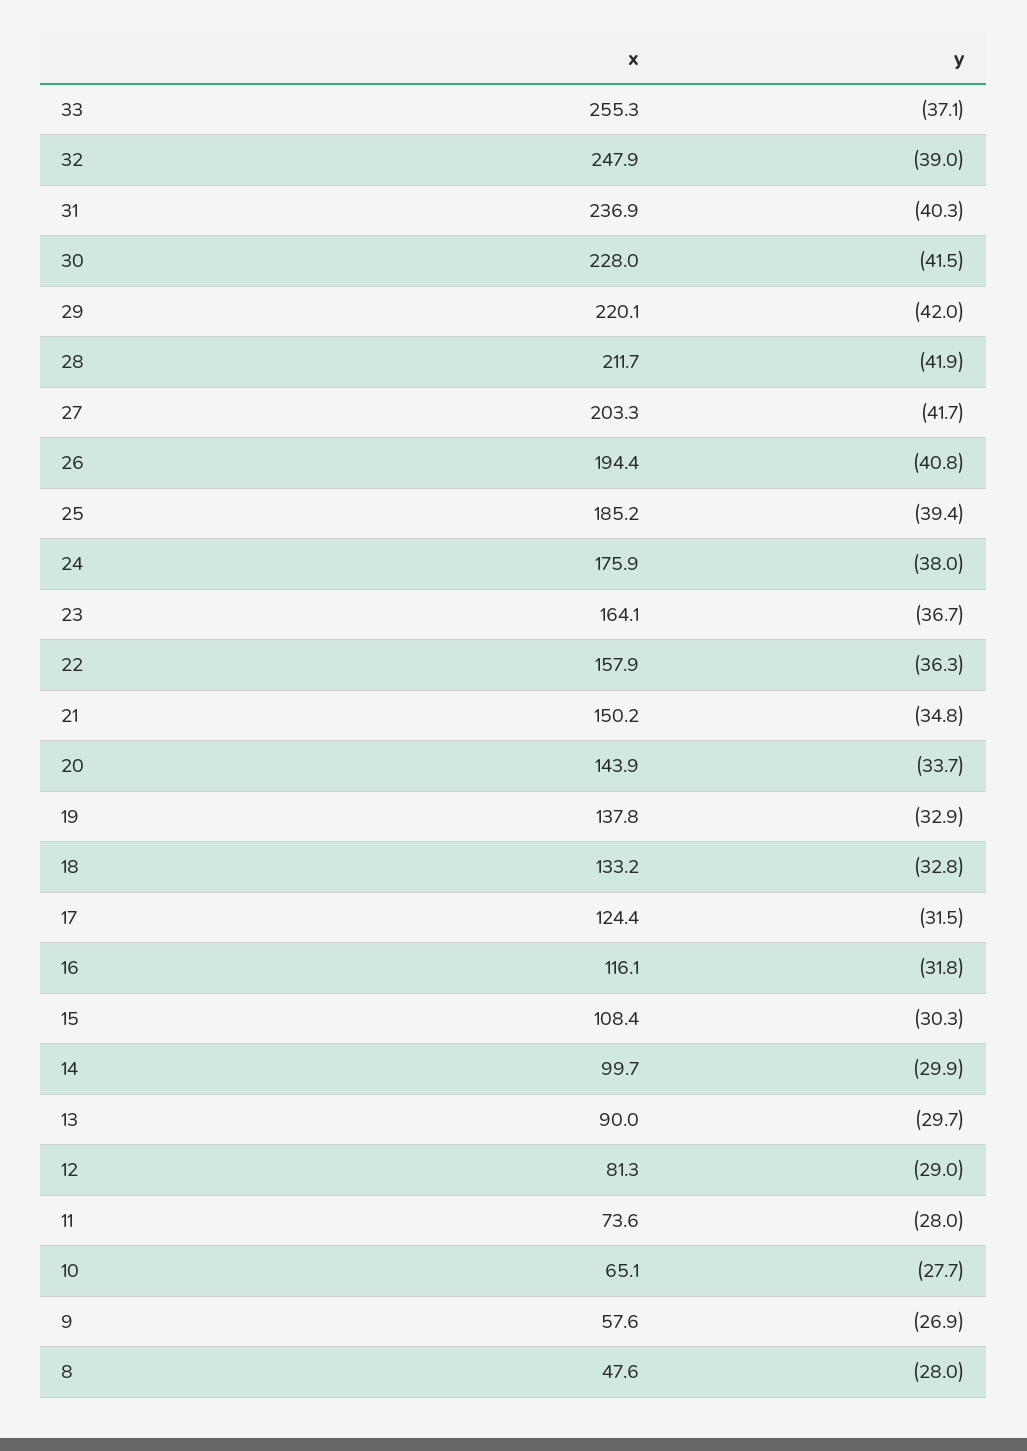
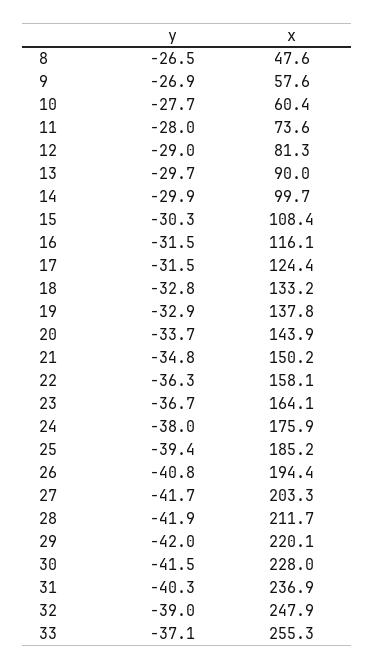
  {
    "x": {
      "33": 255.3,
      "32": 247.9,
      "31": 236.9,
      "30": 228,
      "29": 220.1,
      "28": 211.7,
      "27": 203.3,
      "26": 194.4,
      "25": 185.2,
      "24": 175.9,
      "23": 164.1,
-     "22": 157.9,
+     "22": 158.1,
      "21": 150.2,
      "20": 143.9,
      "19": 137.8,
      "18": 133.2,
      "17": 124.4,
      "16": 116.1,
      "15": 108.4,
      "14": 99.7,
      "13": 90,
      "12": 81.3,
      "11": 73.6,
-     "10": 65.1,
+     "10": 60.4,
      "9": 57.6,
      "8": 47.6
    },
    "y": {
      "33": -37.1,
      "32": -39,
      "31": -40.3,
      "30": -41.5,
      "29": -42,
      "28": -41.9,
      "27": -41.7,
      "26": -40.8,
      "25": -39.4,
      "24": -38,
      "23": -36.7,
      "22": -36.3,
      "21": -34.8,
      "20": -33.7,
      "19": -32.9,
      "18": -32.8,
      "17": -31.5,
-     "16": -31.8,
+     "16": -31.5,
      "15": -30.3,
      "14": -29.9,
      "13": -29.7,
      "12": -29,
      "11": -28,
      "10": -27.7,
      "9": -26.9,
-     "8": -28
+     "8": -26.5
    }
  }

